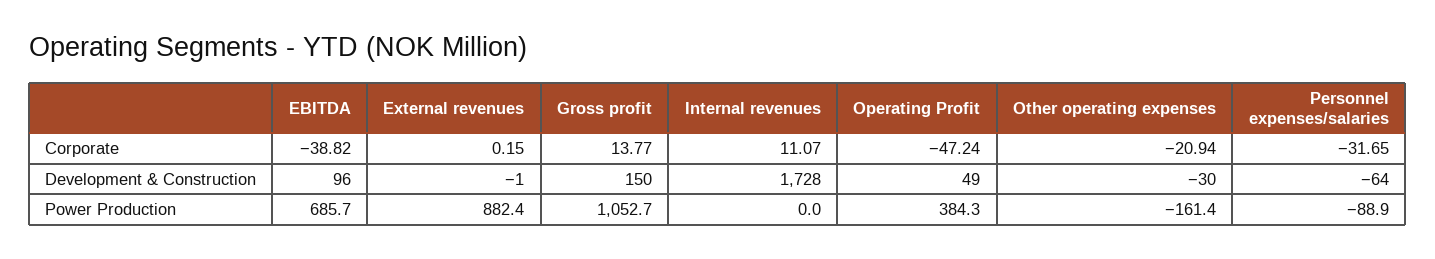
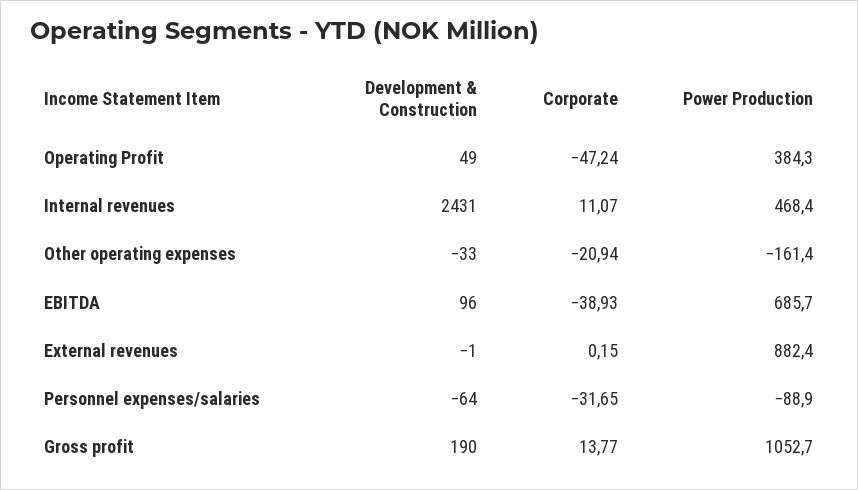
  {
    "EBITDA": {
-     "Corporate": -38.82,
+     "Corporate": -38.93,
      "Development & Construction": 96,
      "Power Production": 685.7
    },
    "External revenues": {
      "Corporate": 0.15,
      "Development & Construction": -1,
      "Power Production": 882.4
    },
    "Gross profit": {
      "Corporate": 13.77,
-     "Development & Construction": 150,
+     "Development & Construction": 190,
      "Power Production": 1052.7
    },
    "Internal revenues": {
      "Corporate": 11.07,
-     "Development & Construction": 1728,
+     "Development & Construction": 2431,
-     "Power Production": 0
+     "Power Production": 468.4
    },
    "Operating Profit": {
      "Corporate": -47.24,
      "Development & Construction": 49,
      "Power Production": 384.3
    },
    "Other operating expenses": {
      "Corporate": -20.94,
-     "Development & Construction": -30,
+     "Development & Construction": -33,
      "Power Production": -161.4
    },
    "Personnel expenses/salaries": {
      "Corporate": -31.65,
      "Development & Construction": -64,
      "Power Production": -88.9
    }
  }

